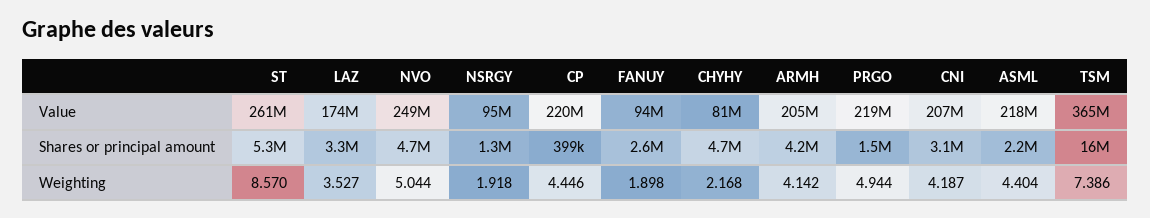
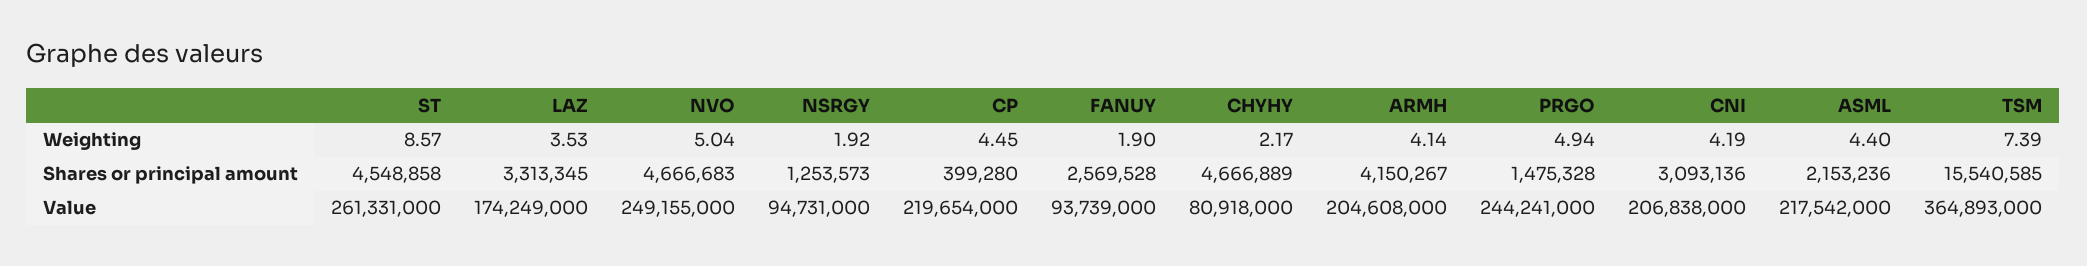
  {
    "ST": {
      "Value": 261331000,
-     "Shares or principal amount": 5300000,
+     "Shares or principal amount": 4548858,
      "Weighting": 8.57
    },
    "LAZ": {
      "Value": 174249000,
      "Shares or principal amount": 3313345,
      "Weighting": 3.527
    },
    "NVO": {
      "Value": 249155000,
      "Shares or principal amount": 4666683,
      "Weighting": 5.044
    },
    "NSRGY": {
      "Value": 94731000,
      "Shares or principal amount": 1253573,
      "Weighting": 1.918
    },
    "CP": {
      "Value": 219654000,
      "Shares or principal amount": 399280,
      "Weighting": 4.446
    },
    "FANUY": {
      "Value": 93739000,
      "Shares or principal amount": 2569528,
      "Weighting": 1.898
    },
    "CHYHY": {
      "Value": 80918000,
      "Shares or principal amount": 4666889,
      "Weighting": 2.168
    },
    "ARMH": {
      "Value": 204608000,
      "Shares or principal amount": 4150267,
      "Weighting": 4.142
    },
    "PRGO": {
-     "Value": 219000000,
+     "Value": 244241000,
      "Shares or principal amount": 1475328,
      "Weighting": 4.944
    },
    "CNI": {
      "Value": 206838000,
      "Shares or principal amount": 3093136,
      "Weighting": 4.187
    },
    "ASML": {
      "Value": 217542000,
      "Shares or principal amount": 2153236,
      "Weighting": 4.404
    },
    "TSM": {
      "Value": 364893000,
      "Shares or principal amount": 15540585,
      "Weighting": 7.386
    }
  }

